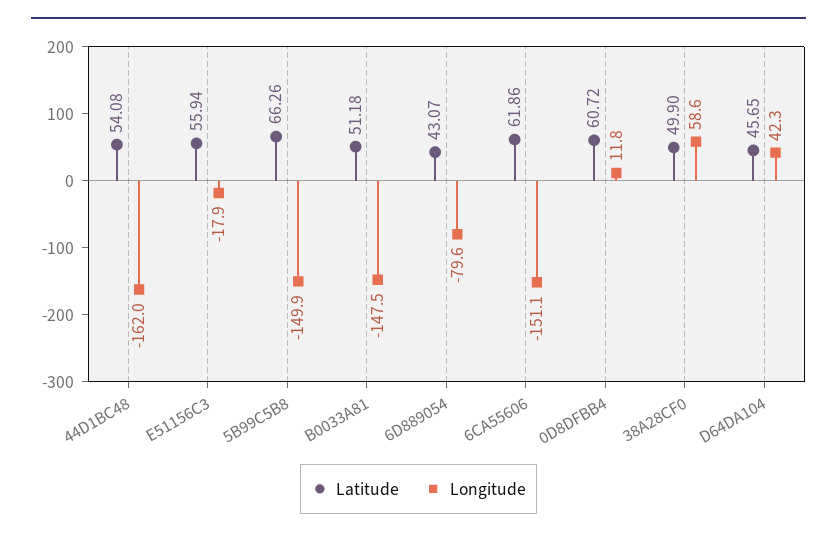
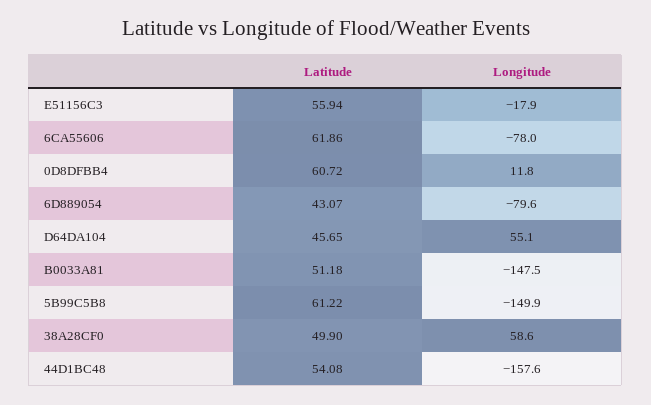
  {
    "Latitude": {
      "44D1BC48": 54.08,
      "E51156C3": 55.94,
-     "5B99C5B8": 66.26,
+     "5B99C5B8": 61.22,
      "B0033A81": 51.18,
      "6D889054": 43.07,
      "6CA55606": 61.86,
      "0D8DFBB4": 60.72,
      "38A28CF0": 49.9,
      "D64DA104": 45.65
    },
    "Longitude": {
-     "44D1BC48": -162,
+     "44D1BC48": -157.6,
      "E51156C3": -17.9,
      "5B99C5B8": -149.9,
      "B0033A81": -147.5,
      "6D889054": -79.6,
-     "6CA55606": -151.1,
+     "6CA55606": -78,
      "0D8DFBB4": 11.8,
      "38A28CF0": 58.6,
-     "D64DA104": 42.3
+     "D64DA104": 55.1
    }
  }

